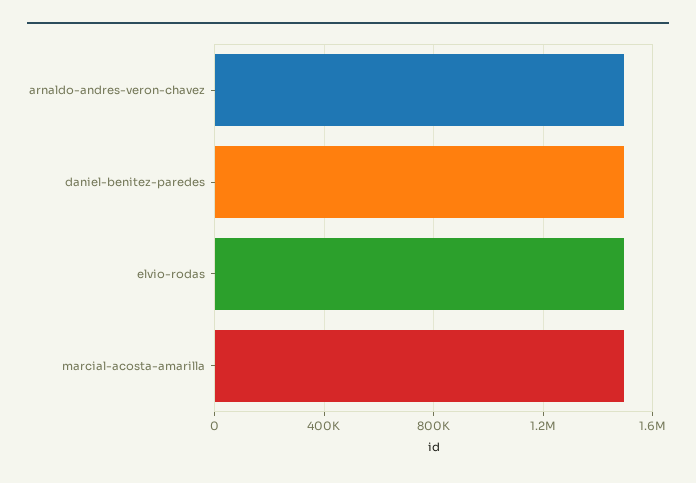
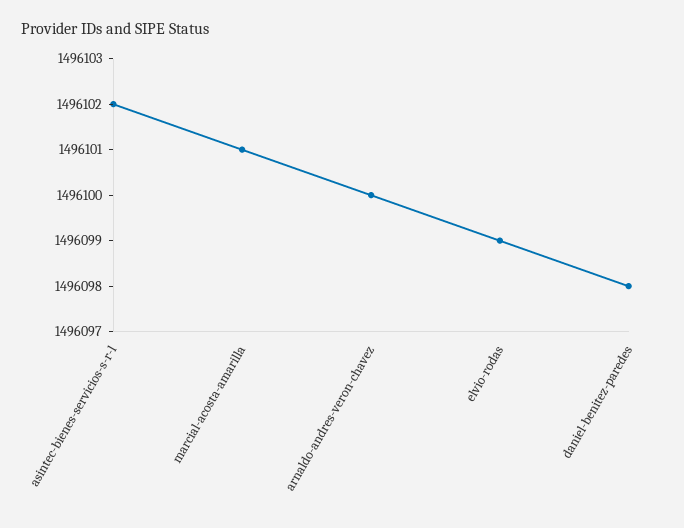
  {
    "arnaldo-andres-veron-chavez": 1496100,
    "daniel-benitez-paredes": 1496098,
    "elvio-rodas": 1496099,
-   "marcial-acosta-amarilla": 1496101
+   "marcial-acosta-amarilla": 1496101,
+   "asintec-bienes-servicios-s-r-l": 1496102
  }

